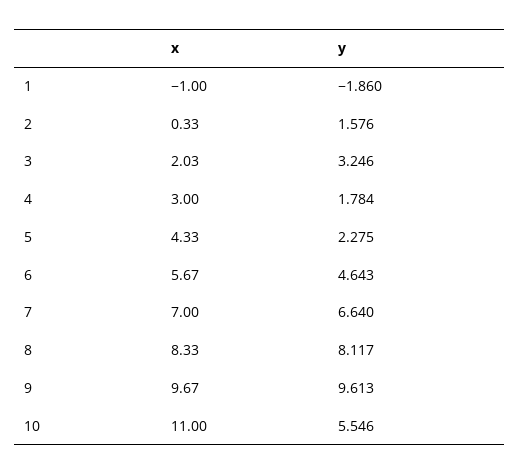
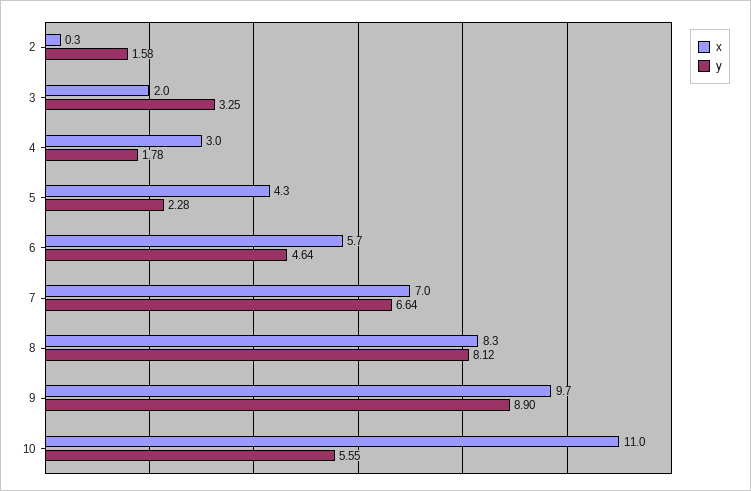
  {
    "x": {
-     "1": -1,
      "2": 0.33,
      "3": 2.03,
      "4": 3,
      "5": 4.33,
      "6": 5.67,
      "7": 7,
      "8": 8.33,
      "9": 9.67,
      "10": 11
    },
    "y": {
-     "1": -1.86,
      "2": 1.576,
      "3": 3.246,
      "4": 1.784,
      "5": 2.275,
      "6": 4.643,
      "7": 6.64,
      "8": 8.117,
-     "9": 9.613,
+     "9": 8.9,
      "10": 5.546
    }
  }

